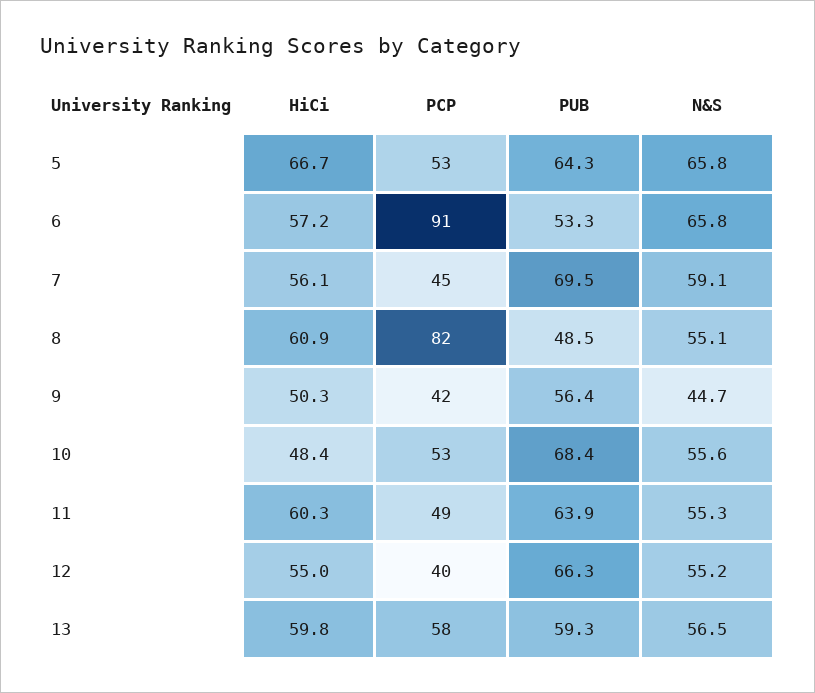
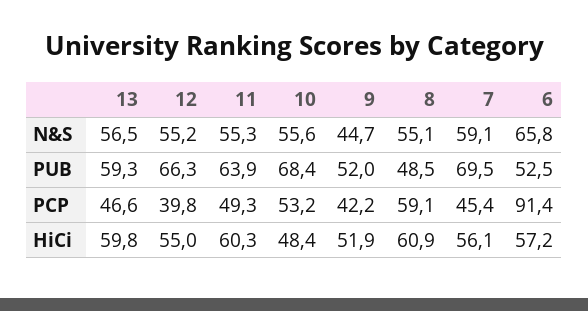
  {
    "HiCi": {
-     "5": 66.7,
      "6": 57.2,
      "7": 56.1,
      "8": 60.9,
-     "9": 50.3,
+     "9": 51.9,
      "10": 48.4,
      "11": 60.3,
      "12": 55,
      "13": 59.8
    },
    "PCP": {
-     "5": 53,
      "6": 91.4,
      "7": 45.4,
-     "8": 82,
+     "8": 59.1,
      "9": 42.2,
      "10": 53.2,
      "11": 49.3,
      "12": 39.8,
-     "13": 58
+     "13": 46.6
    },
    "PUB": {
-     "5": 64.3,
-     "6": 53.3,
+     "6": 52.5,
      "7": 69.5,
      "8": 48.5,
-     "9": 56.4,
+     "9": 52,
      "10": 68.4,
      "11": 63.9,
      "12": 66.3,
      "13": 59.3
    },
    "N&S": {
-     "5": 65.8,
      "6": 65.8,
      "7": 59.1,
      "8": 55.1,
      "9": 44.7,
      "10": 55.6,
      "11": 55.3,
      "12": 55.2,
      "13": 56.5
    }
  }

